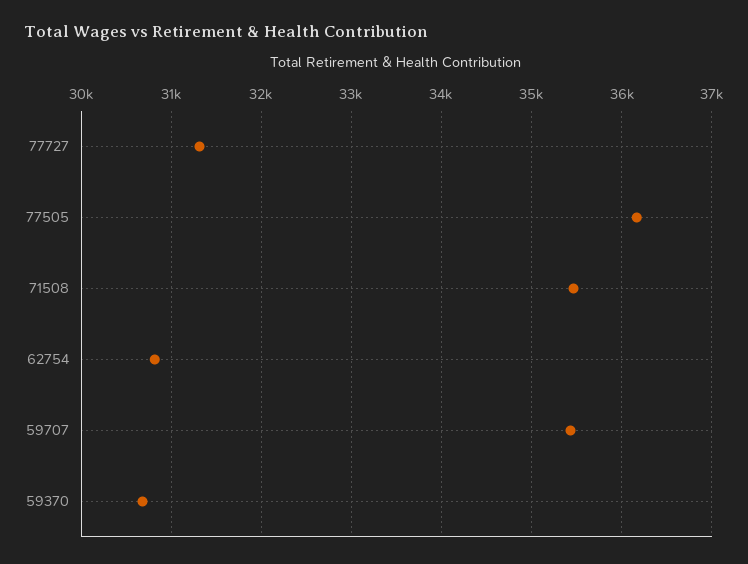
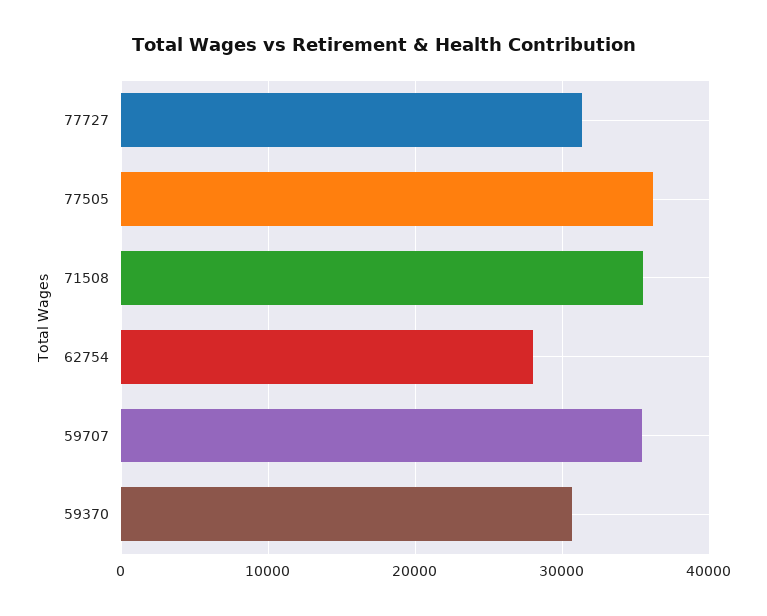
  {
    "77727": 31300,
    "77505": 36200,
    "71508": 35500,
-   "62754": 30800,
+   "62754": 28000,
    "59707": 35400,
    "59370": 30700
  }

